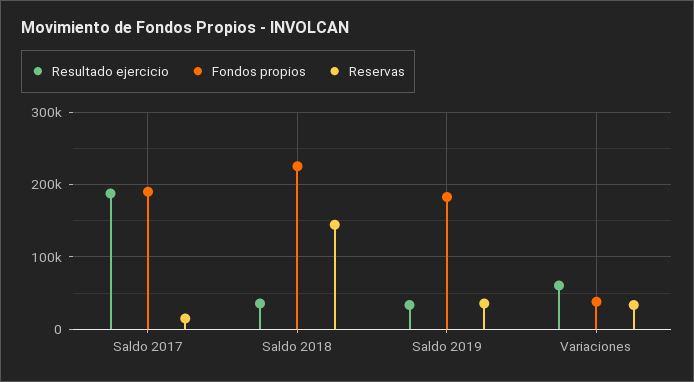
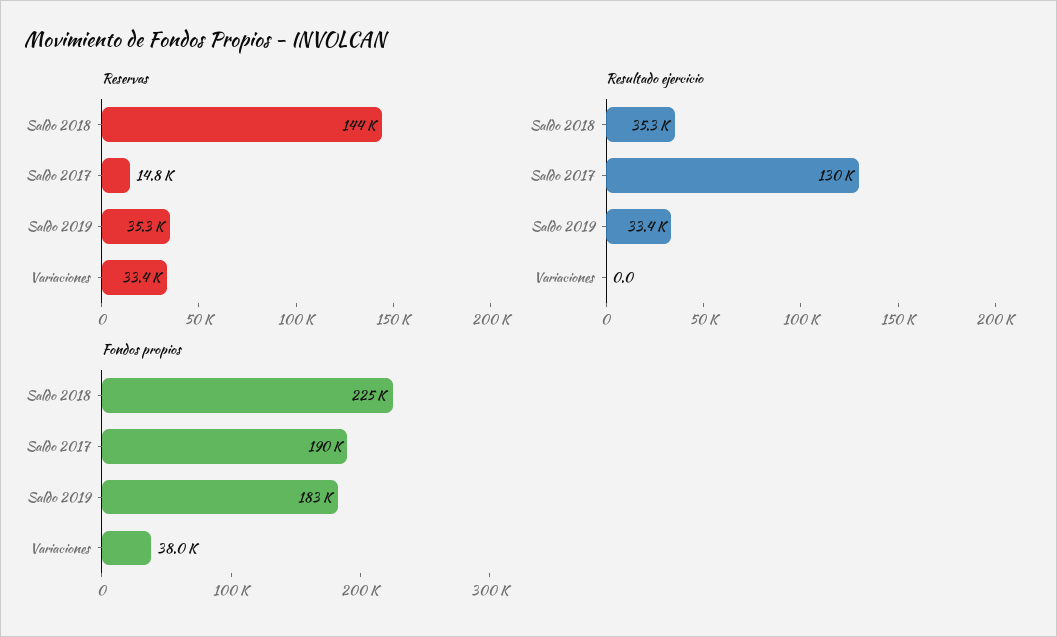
  {
    "Resultado ejercicio": {
-     "Saldo 2017": 190000,
+     "Saldo 2017": 130000,
      "Saldo 2018": 35300,
      "Saldo 2019": 33400,
-     "Variaciones": 60000
+     "Variaciones": 0
    },
    "Fondos propios": {
      "Saldo 2017": 190000,
      "Saldo 2018": 225000,
      "Saldo 2019": 183000,
      "Variaciones": 38000
    },
    "Reservas": {
      "Saldo 2017": 14800,
      "Saldo 2018": 144000,
      "Saldo 2019": 35300,
      "Variaciones": 33400
    }
  }

